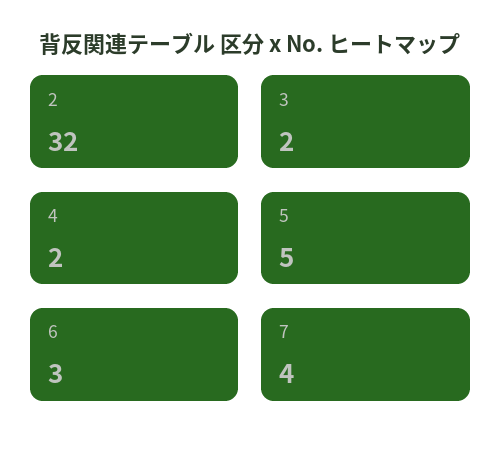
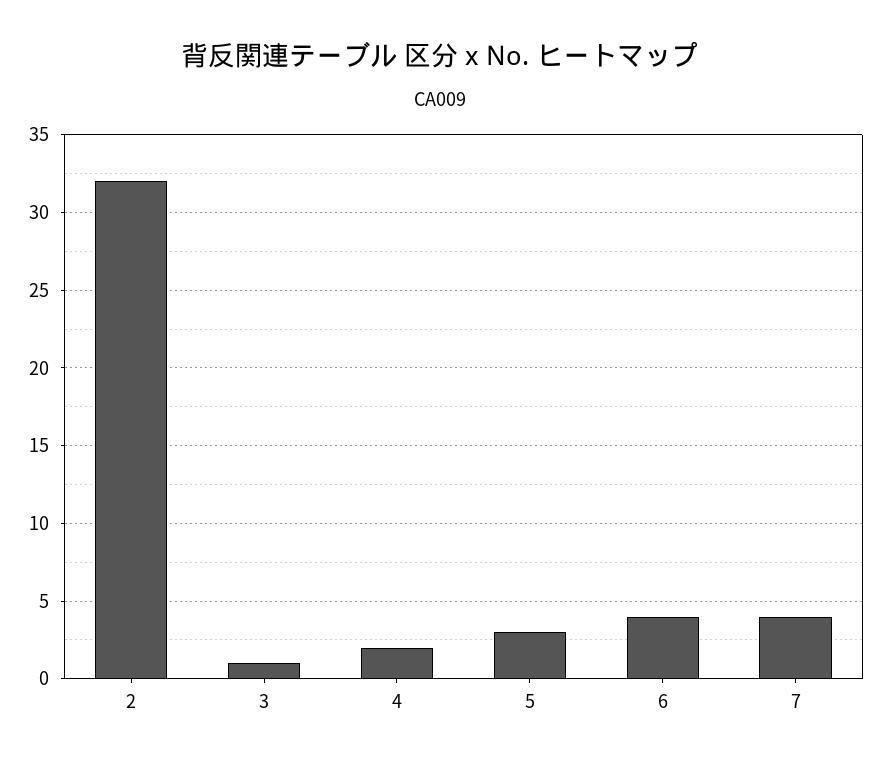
  {
    "2": 32,
-   "3": 2,
+   "3": 1,
    "4": 2,
-   "5": 5,
+   "5": 3,
-   "6": 3,
+   "6": 4,
    "7": 4
  }

